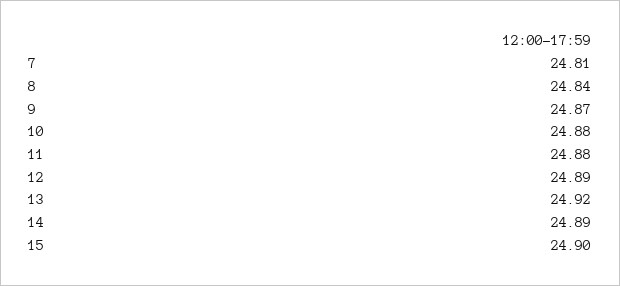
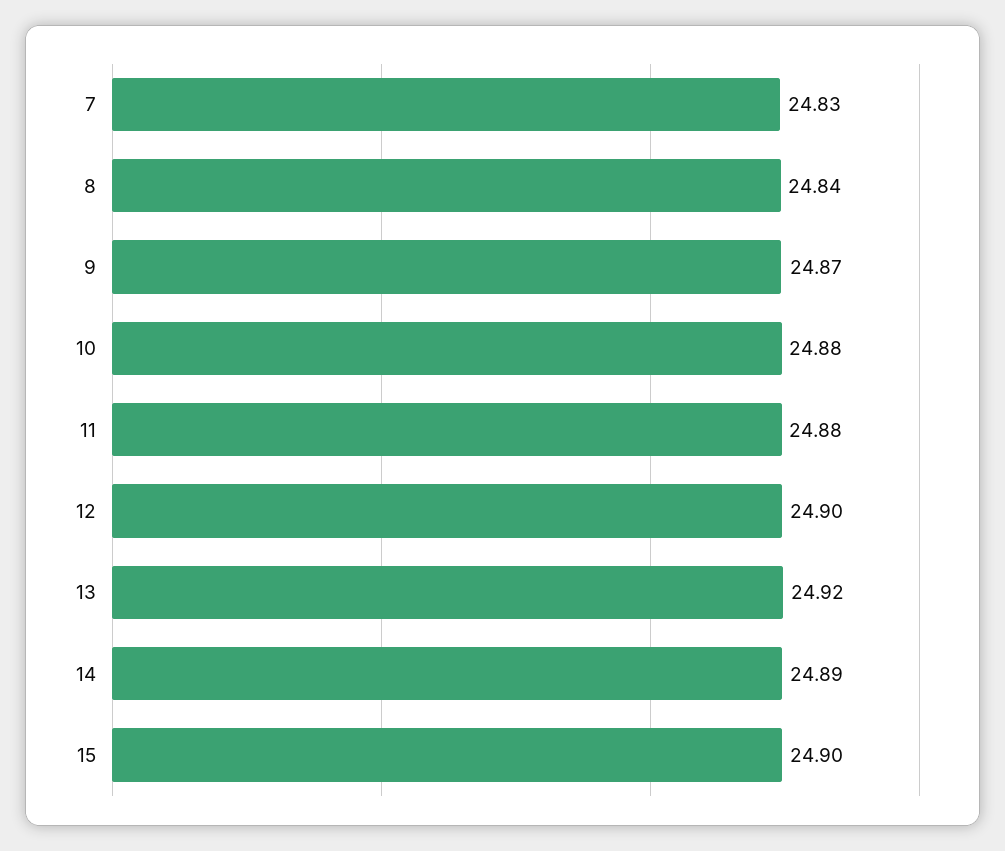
  {
-   "7": 24.81,
+   "7": 24.83,
    "8": 24.84,
    "9": 24.87,
    "10": 24.88,
    "11": 24.88,
-   "12": 24.89,
+   "12": 24.9,
    "13": 24.92,
    "14": 24.89,
    "15": 24.9
  }

